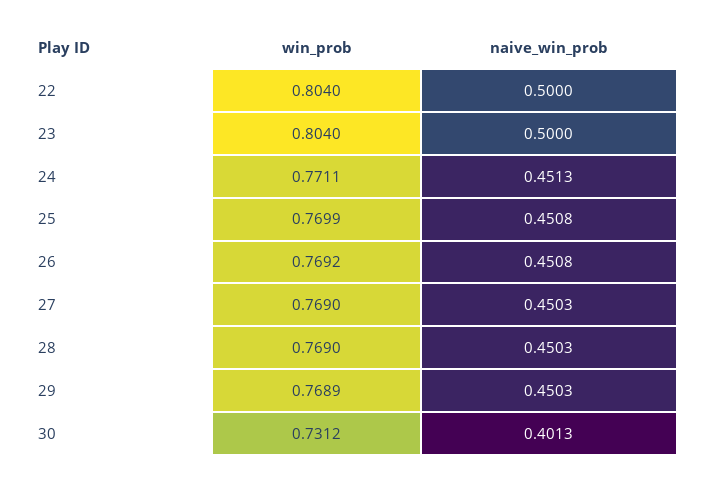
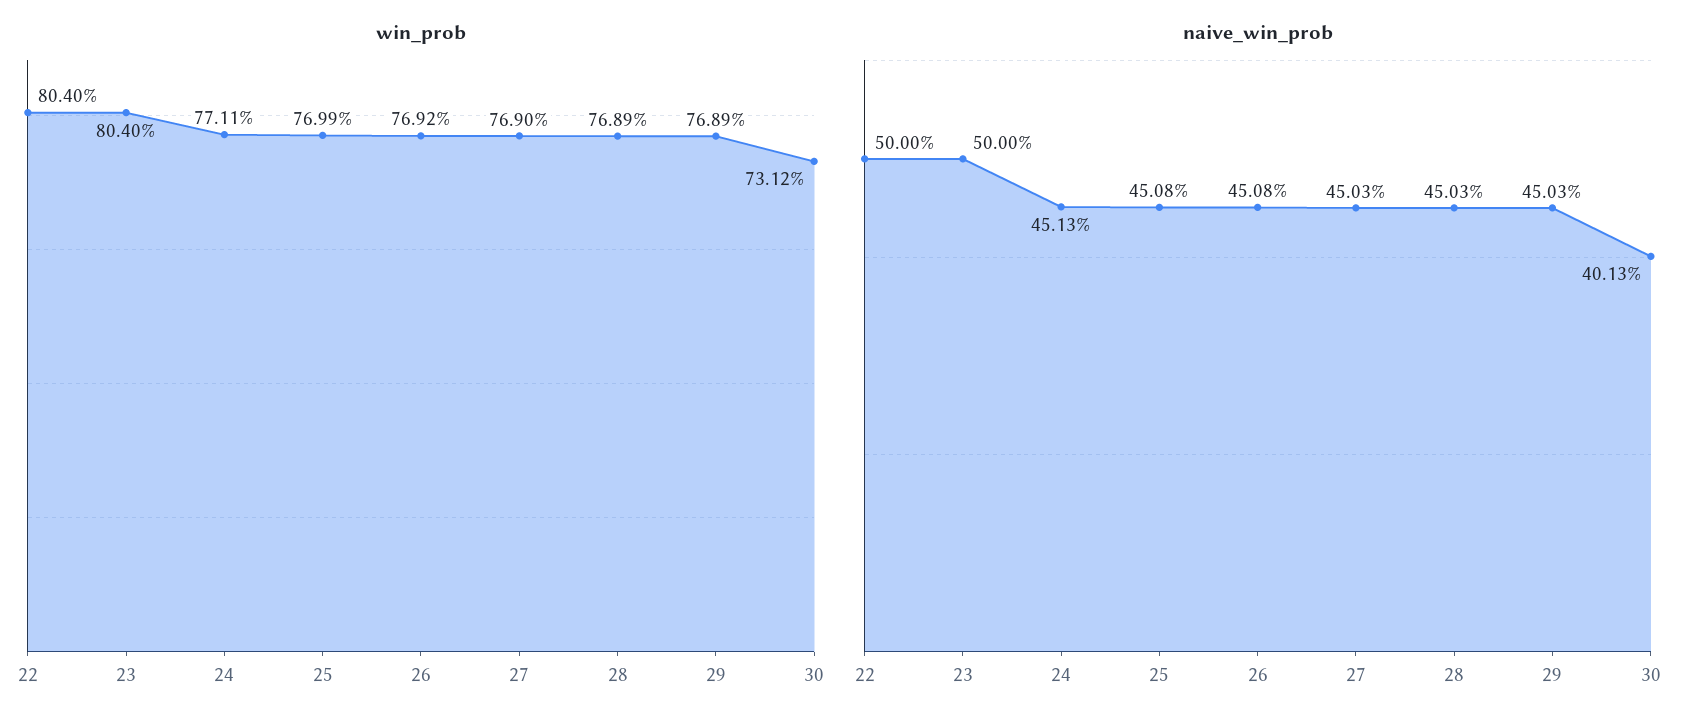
  {
    "win_prob": {
      "22": 0.804,
      "23": 0.804,
      "24": 0.7711,
      "25": 0.7699,
      "26": 0.7692,
      "27": 0.769,
-     "28": 0.769,
+     "28": 0.7689,
      "29": 0.7689,
      "30": 0.7312
    },
    "naive_win_prob": {
      "22": 0.5,
      "23": 0.5,
      "24": 0.4513,
      "25": 0.4508,
      "26": 0.4508,
      "27": 0.4503,
      "28": 0.4503,
      "29": 0.4503,
      "30": 0.4013
    }
  }

